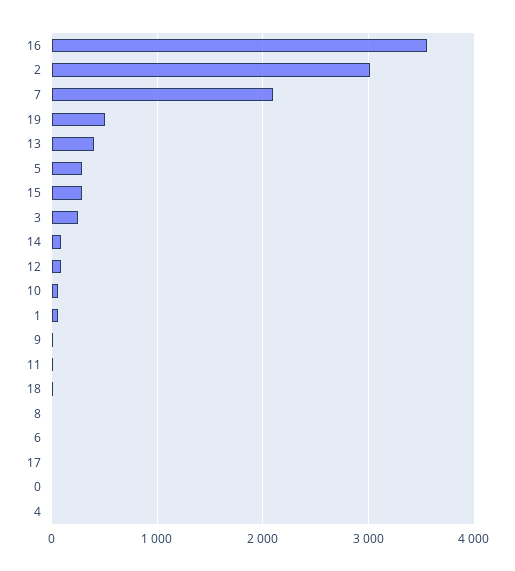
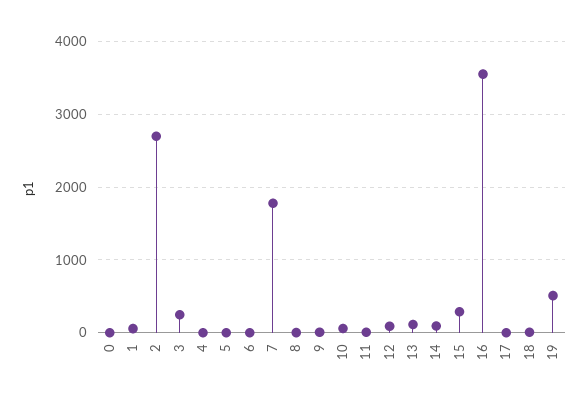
  {
    "16": 3600,
-   "2": 3000,
+   "2": 2700,
-   "7": 2100,
+   "7": 1800,
    "19": 500,
-   "13": 400,
+   "13": 100,
-   "5": 300,
+   "5": 0,
    "15": 300,
    "3": 200,
    "14": 100,
    "12": 100,
    "10": 100,
    "1": 100,
    "9": 0,
    "11": 0,
    "18": 0,
    "8": 0,
    "6": 0,
    "17": 0,
    "0": 0,
    "4": 0
  }

